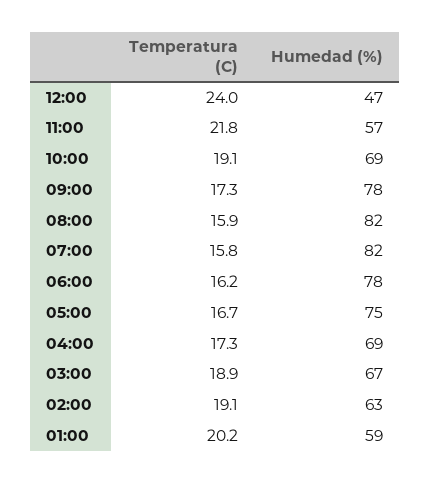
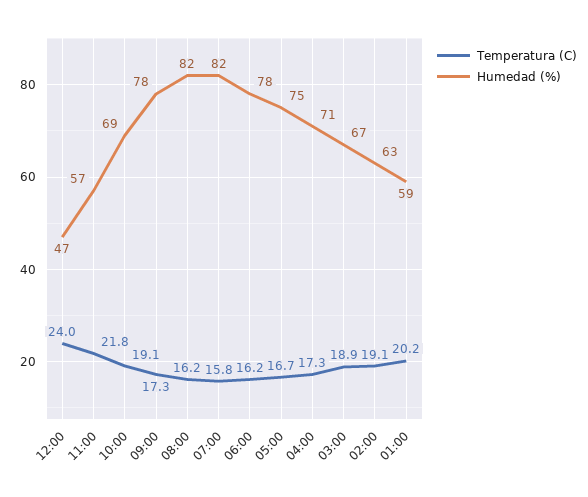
  {
    "Temperatura (C)": {
      "12:00": 24,
      "11:00": 21.8,
      "10:00": 19.1,
      "09:00": 17.3,
-     "08:00": 15.9,
+     "08:00": 16.2,
      "07:00": 15.8,
      "06:00": 16.2,
      "05:00": 16.7,
      "04:00": 17.3,
      "03:00": 18.9,
      "02:00": 19.1,
      "01:00": 20.2
    },
    "Humedad (%)": {
      "12:00": 47,
      "11:00": 57,
      "10:00": 69,
      "09:00": 78,
      "08:00": 82,
      "07:00": 82,
      "06:00": 78,
      "05:00": 75,
-     "04:00": 69,
+     "04:00": 71,
      "03:00": 67,
      "02:00": 63,
      "01:00": 59
    }
  }

